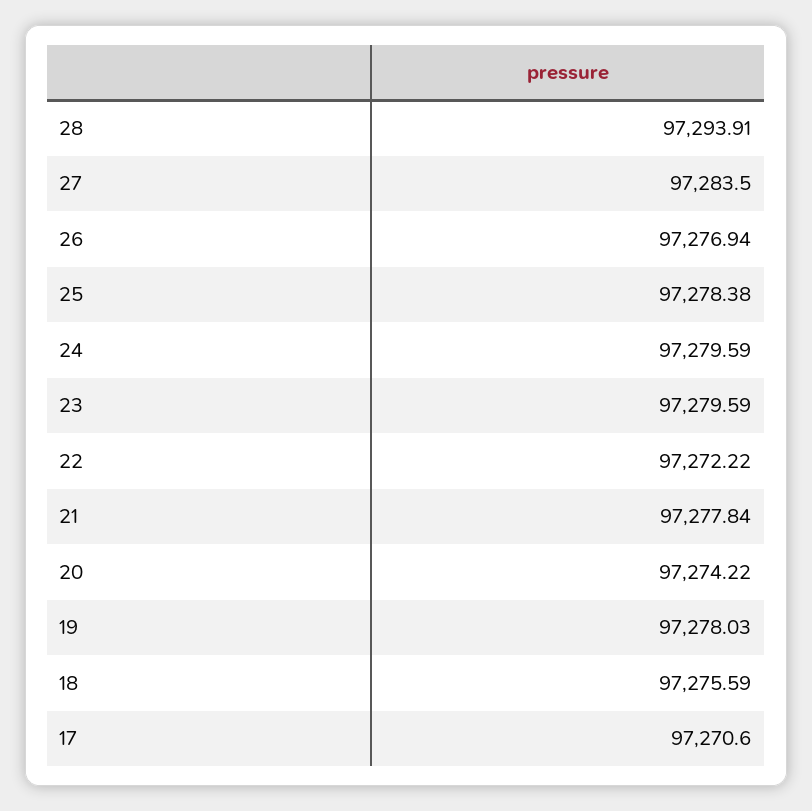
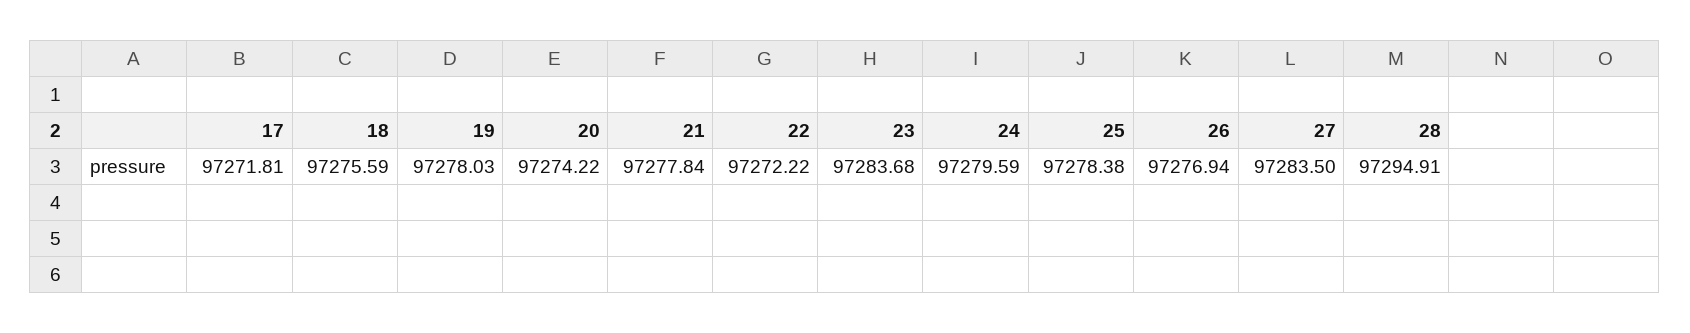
  {
-   "28": 97293.91,
+   "28": 97294.91,
    "27": 97283.5,
    "26": 97276.94,
    "25": 97278.38,
    "24": 97279.59,
-   "23": 97279.59,
+   "23": 97283.68,
    "22": 97272.22,
    "21": 97277.84,
    "20": 97274.22,
    "19": 97278.03,
    "18": 97275.59,
-   "17": 97270.6
+   "17": 97271.81
  }

